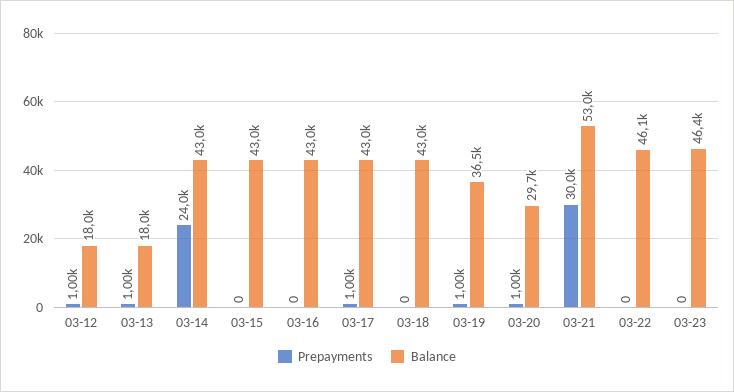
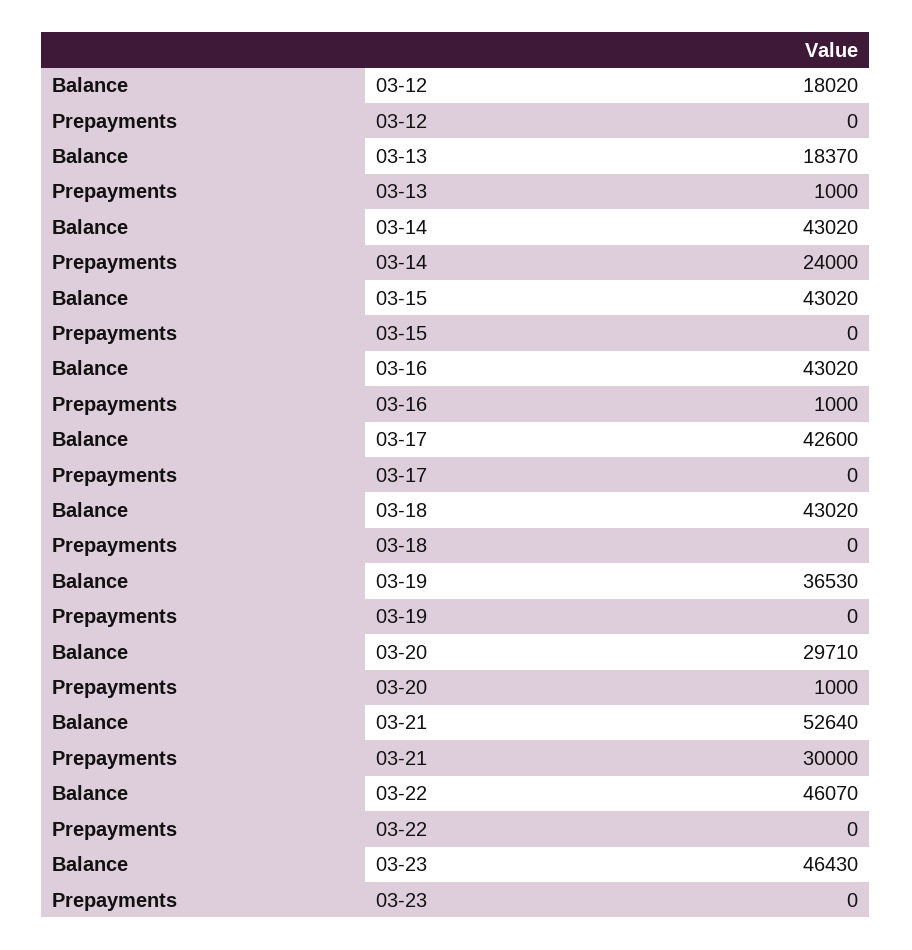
  {
    "Prepayments": {
-     "03-12": 1000,
+     "03-12": 0,
      "03-13": 1000,
      "03-14": 24000,
      "03-15": 0,
-     "03-16": 0,
+     "03-16": 1000,
-     "03-17": 1000,
+     "03-17": 0,
      "03-18": 0,
-     "03-19": 1000,
+     "03-19": 0,
      "03-20": 1000,
      "03-21": 30000,
      "03-22": 0,
      "03-23": 0
    },
    "Balance": {
      "03-12": 18020,
-     "03-13": 18000,
+     "03-13": 18370,
      "03-14": 43020,
      "03-15": 43020,
      "03-16": 43020,
-     "03-17": 43000,
+     "03-17": 42600,
      "03-18": 43020,
      "03-19": 36530,
      "03-20": 29710,
-     "03-21": 53000,
+     "03-21": 52640,
      "03-22": 46070,
      "03-23": 46430
    }
  }

